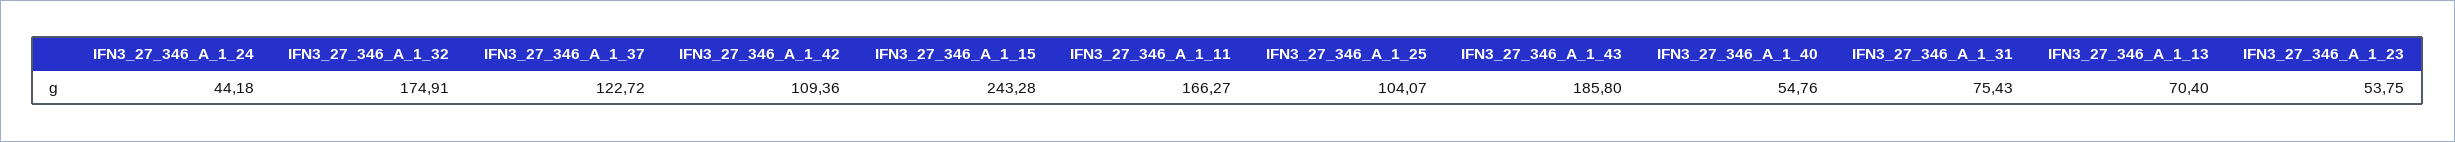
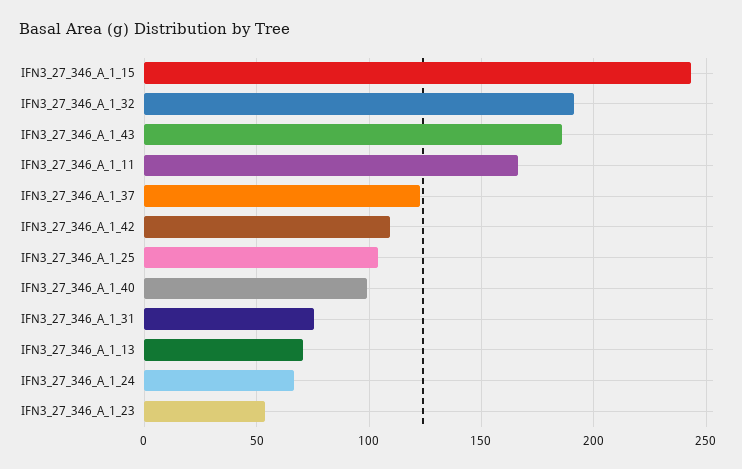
  {
-   "IFN3_27_346_A_1_24": 44.18,
+   "IFN3_27_346_A_1_24": 65,
-   "IFN3_27_346_A_1_32": 174.91,
+   "IFN3_27_346_A_1_32": 190,
    "IFN3_27_346_A_1_37": 122.72,
    "IFN3_27_346_A_1_42": 109.36,
    "IFN3_27_346_A_1_15": 243.28,
    "IFN3_27_346_A_1_11": 166.27,
    "IFN3_27_346_A_1_25": 104.07,
    "IFN3_27_346_A_1_43": 185.8,
-   "IFN3_27_346_A_1_40": 54.76,
+   "IFN3_27_346_A_1_40": 100,
    "IFN3_27_346_A_1_31": 75.43,
    "IFN3_27_346_A_1_13": 70.4,
    "IFN3_27_346_A_1_23": 53.75
  }

